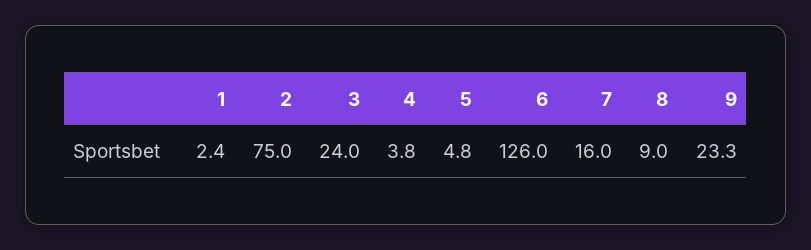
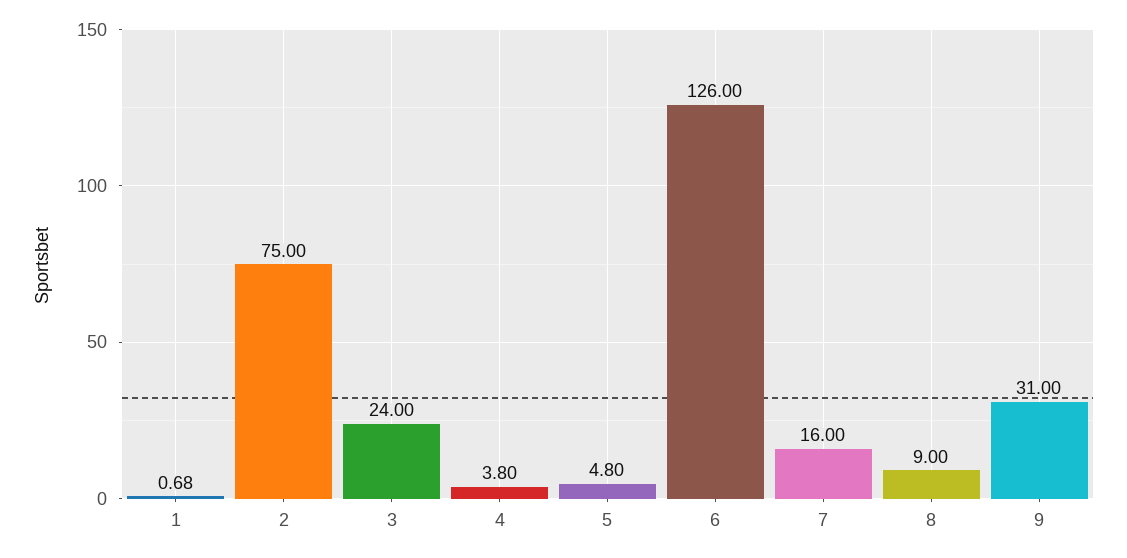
  {
-   "1": 2.4,
+   "1": 0.68,
    "2": 75,
    "3": 24,
    "4": 3.8,
    "5": 4.8,
    "6": 126,
    "7": 16,
    "8": 9,
-   "9": 23.3
+   "9": 31
  }

